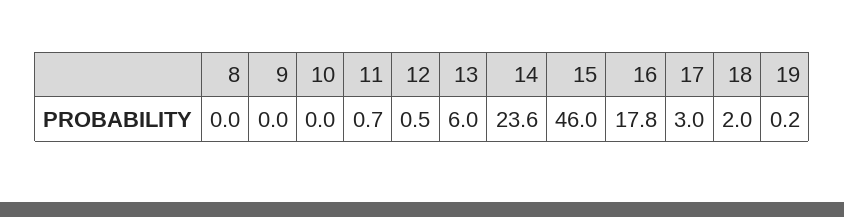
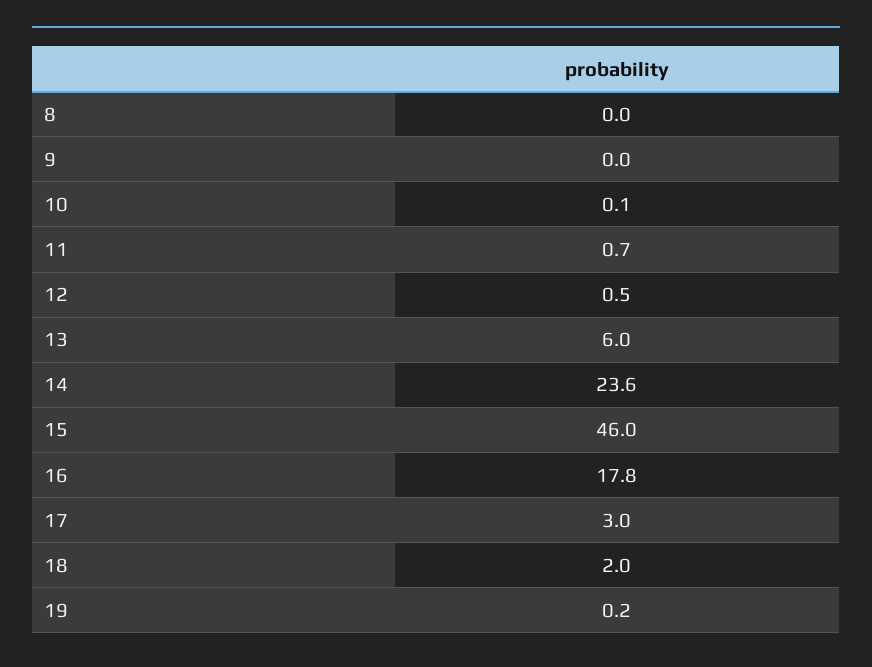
  {
    "8": 0,
    "9": 0,
-   "10": 0,
+   "10": 0.1,
    "11": 0.7,
    "12": 0.5,
    "13": 6,
    "14": 23.6,
    "15": 46,
    "16": 17.8,
    "17": 3,
    "18": 2,
    "19": 0.2
  }

